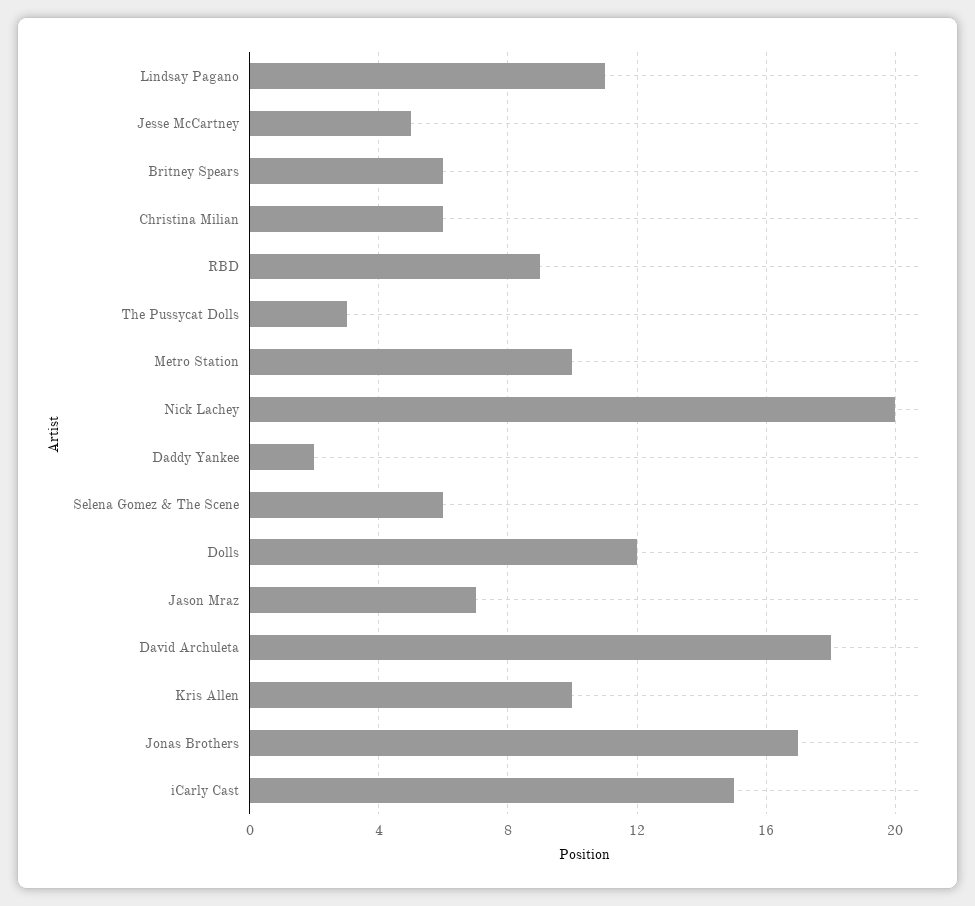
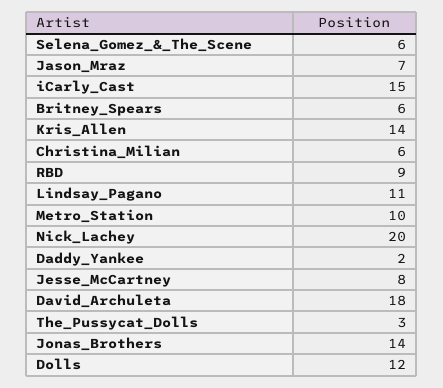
  {
    "Lindsay Pagano": 11,
-   "Jesse McCartney": 5,
+   "Jesse McCartney": 8,
    "Britney Spears": 6,
    "Christina Milian": 6,
    "RBD": 9,
    "The Pussycat Dolls": 3,
    "Metro Station": 10,
    "Nick Lachey": 20,
    "Daddy Yankee": 2,
    "Selena Gomez & The Scene": 6,
    "Dolls": 12,
    "Jason Mraz": 7,
    "David Archuleta": 18,
-   "Kris Allen": 10,
+   "Kris Allen": 14,
-   "Jonas Brothers": 17,
+   "Jonas Brothers": 14,
    "iCarly Cast": 15
  }

